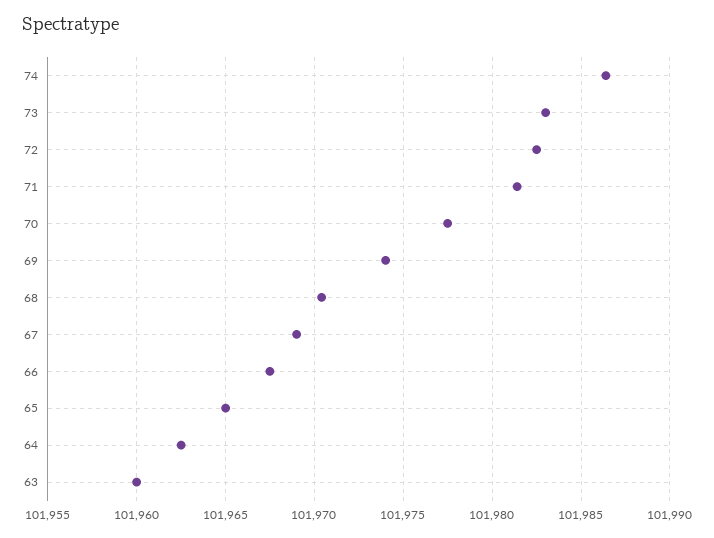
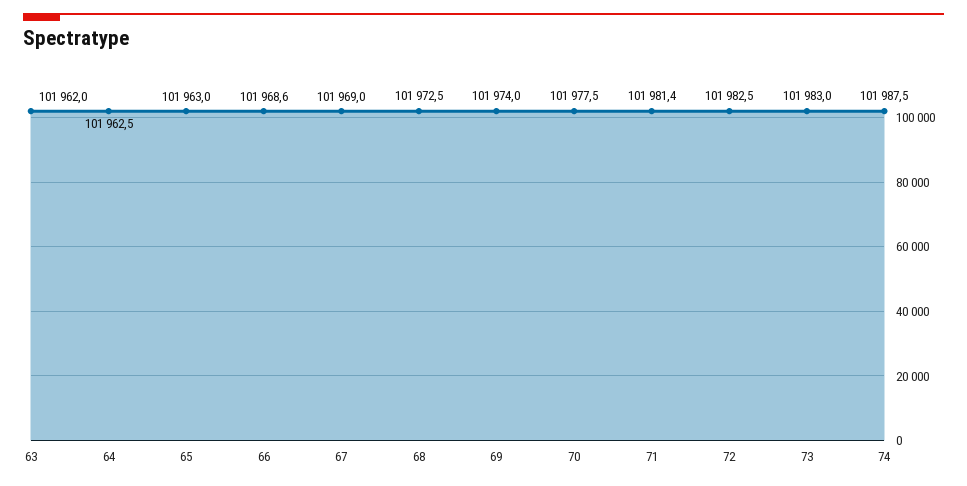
  {
-   "74": 101986.5,
+   "74": 101987.5,
    "73": 101983,
    "72": 101982.5,
    "71": 101981.4,
    "70": 101977.5,
    "69": 101974,
-   "68": 101970.5,
+   "68": 101972.5,
    "67": 101969,
-   "66": 101967.5,
+   "66": 101968.6,
-   "65": 101965,
+   "65": 101963,
    "64": 101962.5,
-   "63": 101960
+   "63": 101962
  }

